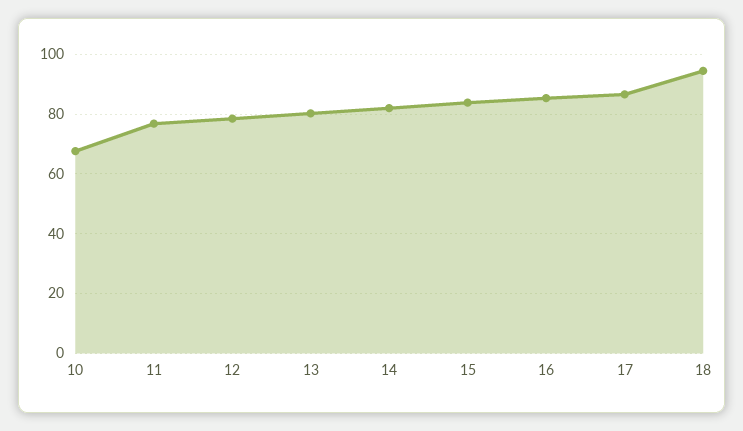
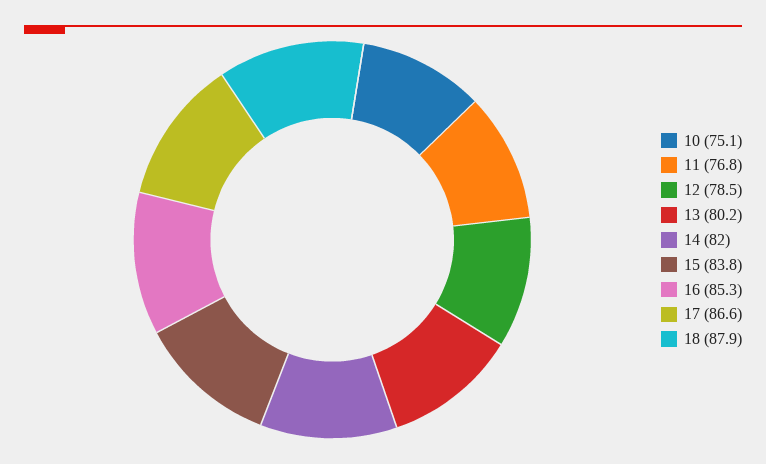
  {
-   "10": 67.5,
+   "10": 75.1,
    "11": 76.8,
    "12": 78.5,
    "13": 80.2,
    "14": 82,
    "15": 83.8,
    "16": 85.3,
    "17": 86.6,
-   "18": 95
+   "18": 87.9
  }

